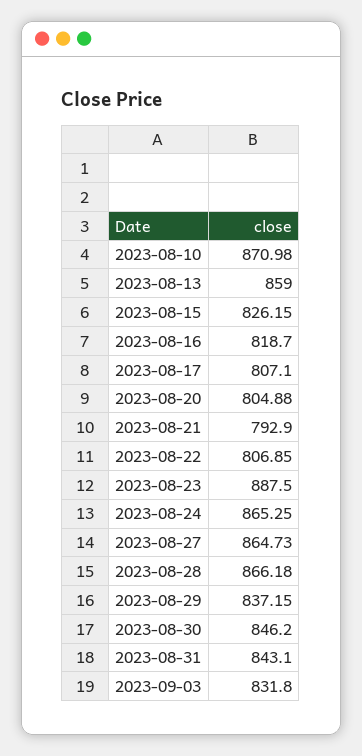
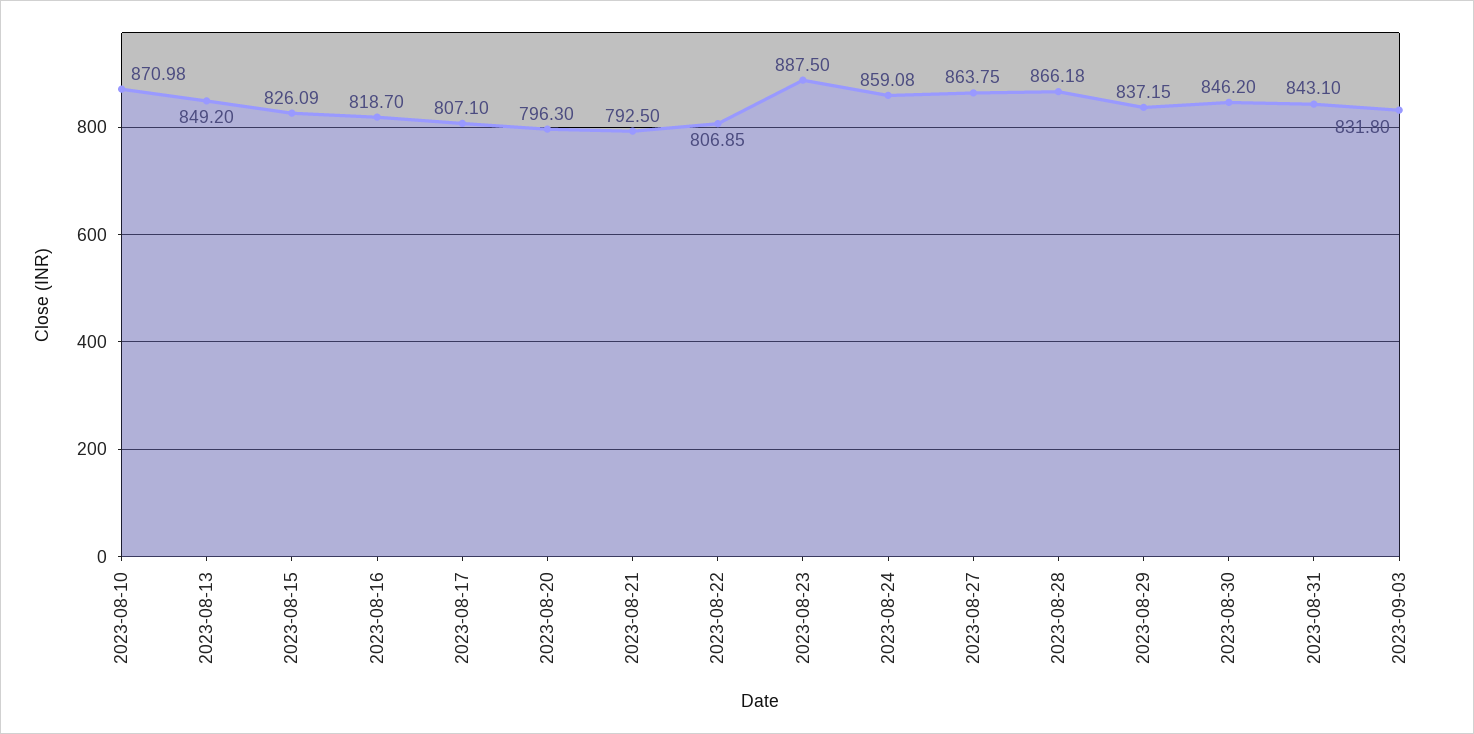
  {
    "2023-08-10": 870.98,
-   "2023-08-13": 859,
+   "2023-08-13": 849.2,
-   "2023-08-15": 826.15,
+   "2023-08-15": 826.09,
    "2023-08-16": 818.7,
    "2023-08-17": 807.1,
-   "2023-08-20": 804.88,
+   "2023-08-20": 796.3,
-   "2023-08-21": 792.9,
+   "2023-08-21": 792.5,
    "2023-08-22": 806.85,
    "2023-08-23": 887.5,
-   "2023-08-24": 865.25,
+   "2023-08-24": 859.08,
-   "2023-08-27": 864.73,
+   "2023-08-27": 863.75,
    "2023-08-28": 866.18,
    "2023-08-29": 837.15,
    "2023-08-30": 846.2,
    "2023-08-31": 843.1,
    "2023-09-03": 831.8
  }

